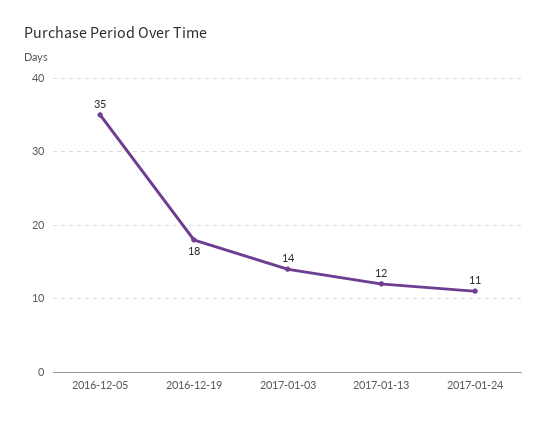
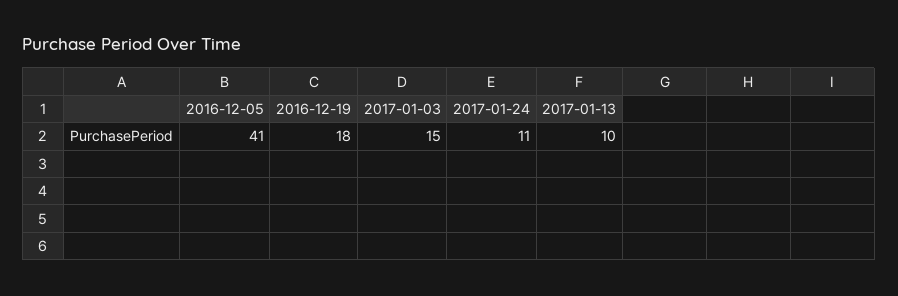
  {
-   "2016-12-05": 35,
+   "2016-12-05": 41,
    "2016-12-19": 18,
-   "2017-01-03": 14,
+   "2017-01-03": 15,
-   "2017-01-13": 12,
+   "2017-01-13": 10,
    "2017-01-24": 11
  }

